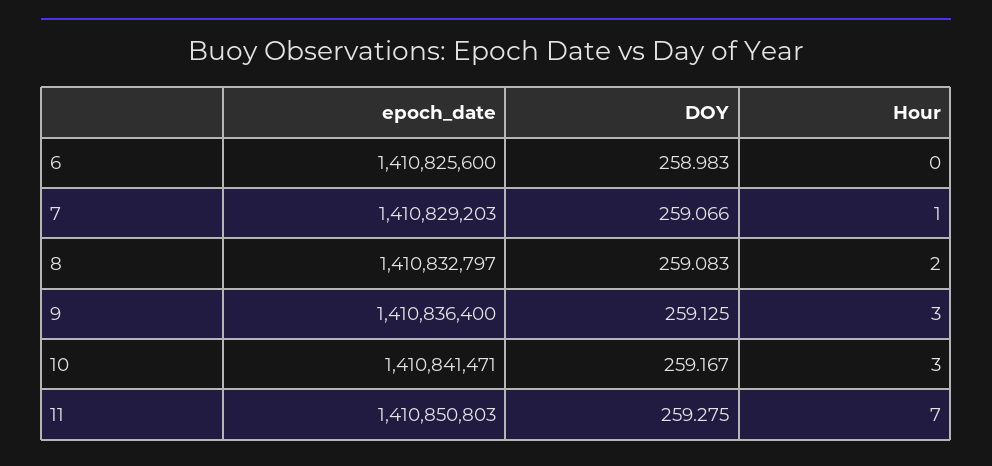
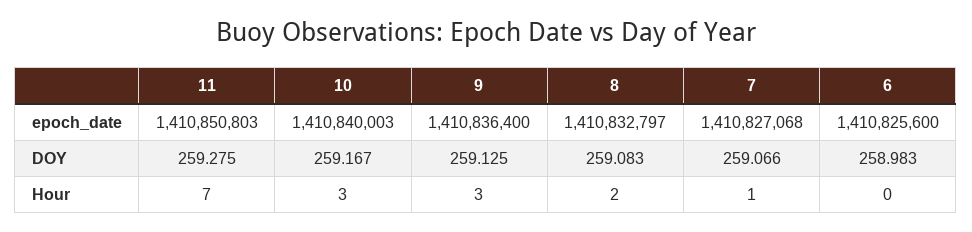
  {
    "epoch_date": {
      "6": 1410825600,
-     "7": 1410829203,
+     "7": 1410827068,
      "8": 1410832797,
      "9": 1410836400,
-     "10": 1410841471,
+     "10": 1410840003,
      "11": 1410850803
    },
    "DOY": {
      "6": 258.983,
      "7": 259.066,
      "8": 259.083,
      "9": 259.125,
      "10": 259.167,
      "11": 259.275
    },
    "Hour": {
      "6": 0,
      "7": 1,
      "8": 2,
      "9": 3,
      "10": 3,
      "11": 7
    }
  }

